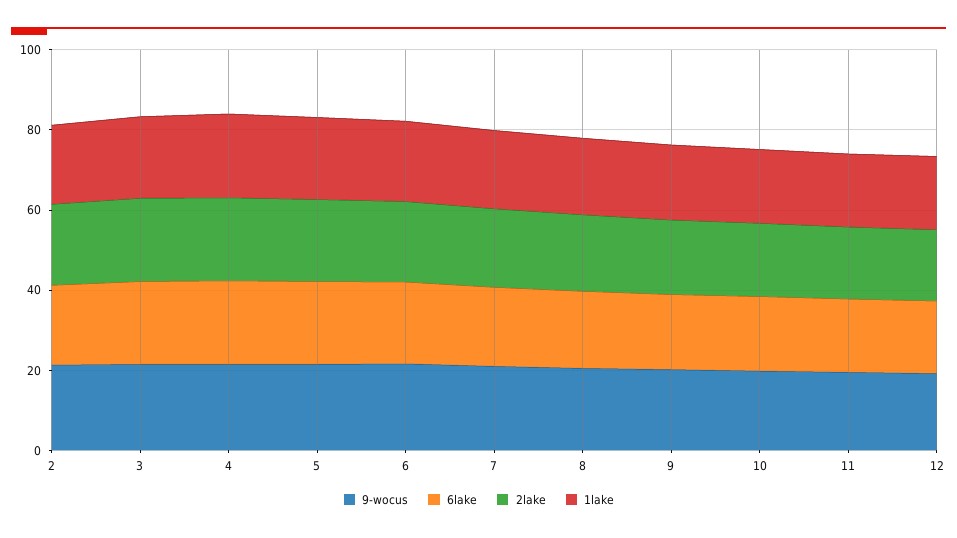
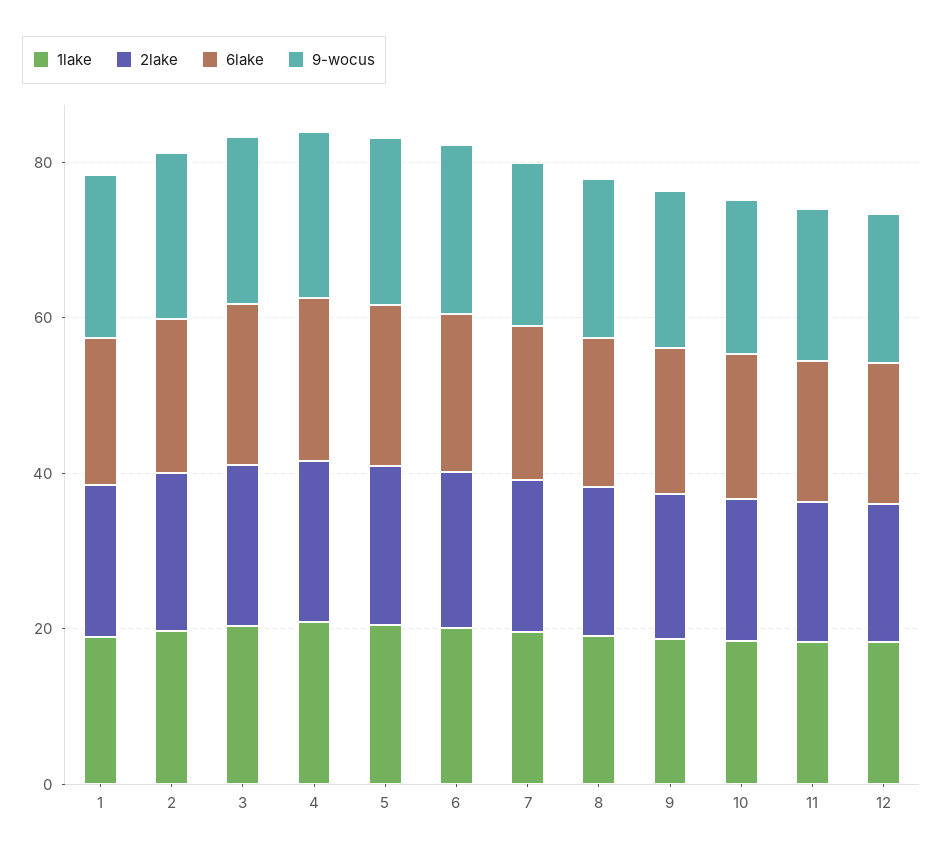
  {
    "9-wocus": {
      "2": 20,
      "3": 20,
      "4": 20,
      "5": 20,
      "6": 20,
      "7": 20,
      "8": 20,
      "9": 20,
      "10": 20,
      "11": 20,
-     "12": 20
+     "12": 20,
+     "1": 20
    },
    "6lake": {
      "2": 20,
      "3": 20,
      "4": 20,
      "5": 20,
      "6": 20,
      "7": 20,
      "8": 20,
      "9": 20,
      "10": 20,
      "11": 20,
-     "12": 20
+     "12": 20,
+     "1": 20
    },
    "2lake": {
      "2": 20,
      "3": 20,
      "4": 20,
      "5": 20,
      "6": 20,
      "7": 20,
      "8": 20,
      "9": 20,
      "10": 20,
      "11": 20,
-     "12": 20
+     "12": 20,
+     "1": 20
    },
    "1lake": {
      "2": 20,
      "3": 20,
      "4": 20,
      "5": 20,
      "6": 20,
      "7": 20,
      "8": 20,
      "9": 20,
      "10": 20,
      "11": 20,
-     "12": 20
+     "12": 20,
+     "1": 20
    }
  }

